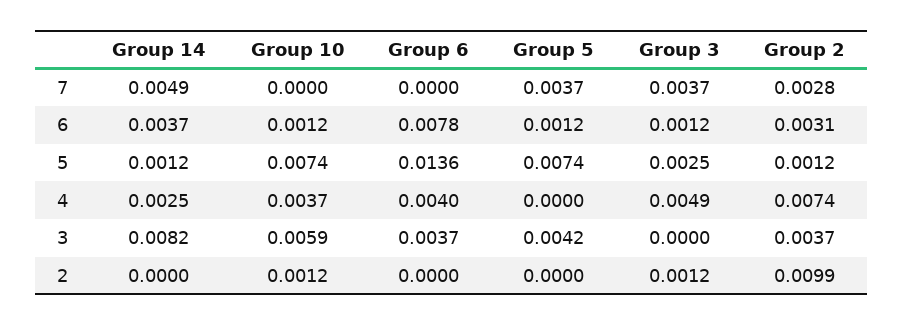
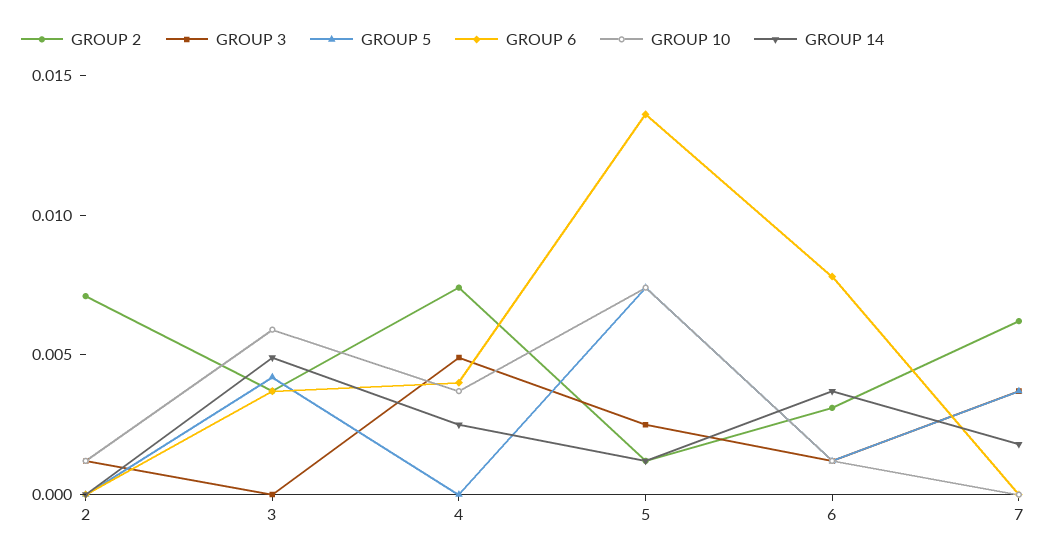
  {
    "Group 14": {
-     "7": 0.0049,
+     "7": 0.002,
      "6": 0.0037,
      "5": 0.0012,
      "4": 0.0025,
-     "3": 0.0082,
+     "3": 0.005,
      "2": 0
    },
    "Group 10": {
      "7": 0,
      "6": 0.0012,
      "5": 0.0074,
      "4": 0.0037,
      "3": 0.0059,
      "2": 0.0012
    },
    "Group 6": {
      "7": 0,
      "6": 0.0078,
      "5": 0.0136,
      "4": 0.004,
      "3": 0.0037,
      "2": 0
    },
    "Group 5": {
      "7": 0.0037,
      "6": 0.0012,
      "5": 0.0074,
      "4": 0,
      "3": 0.0042,
      "2": 0
    },
    "Group 3": {
      "7": 0.0037,
      "6": 0.0012,
      "5": 0.0025,
      "4": 0.0049,
      "3": 0,
      "2": 0.0012
    },
    "Group 2": {
-     "7": 0.0028,
+     "7": 0.006,
      "6": 0.0031,
      "5": 0.0012,
      "4": 0.0074,
      "3": 0.0037,
-     "2": 0.0099
+     "2": 0.007
    }
  }

